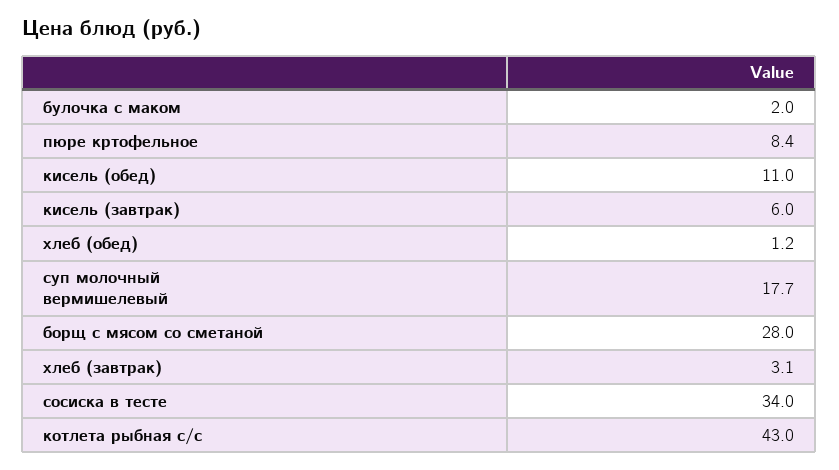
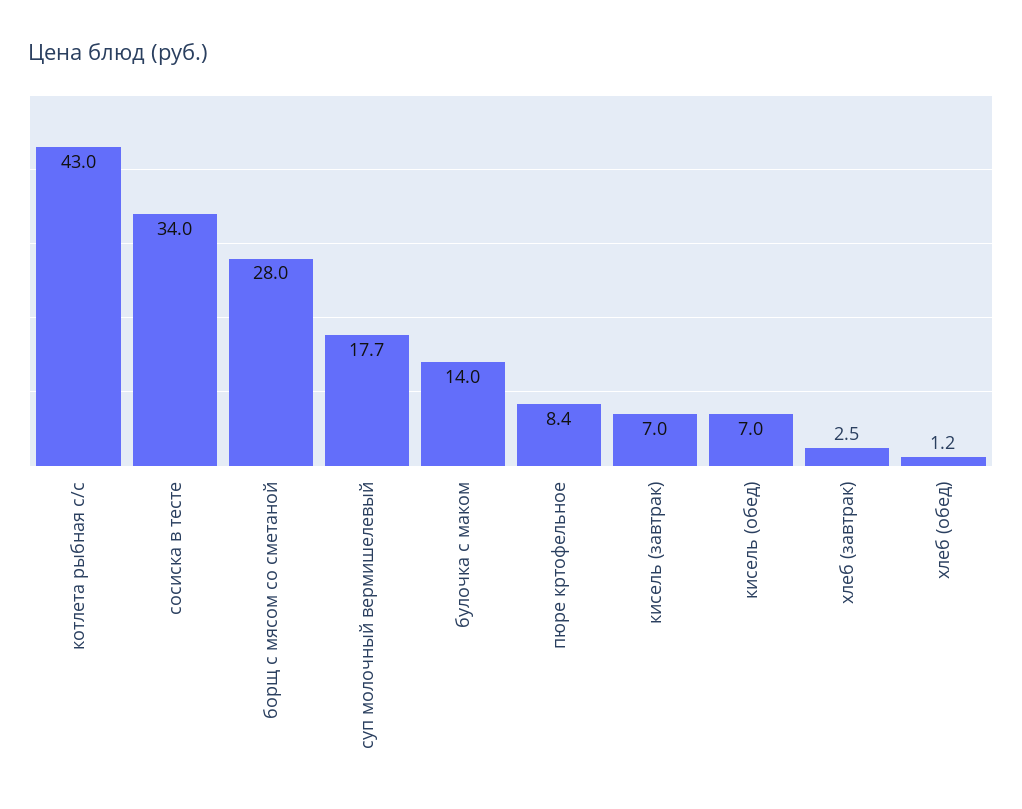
  {
-   "булочка с маком": 2,
+   "булочка с маком": 14,
    "пюре кртофельное": 8.4,
-   "кисель (обед)": 11,
+   "кисель (обед)": 7,
-   "кисель (завтрак)": 6,
+   "кисель (завтрак)": 7,
    "хлеб (обед)": 1.2,
    "суп молочный вермишелевый": 17.7,
    "борщ с мясом со сметаной": 28,
-   "хлеб (завтрак)": 3.1,
+   "хлеб (завтрак)": 2.5,
    "сосиска в тесте": 34,
    "котлета рыбная с/с": 43
  }

